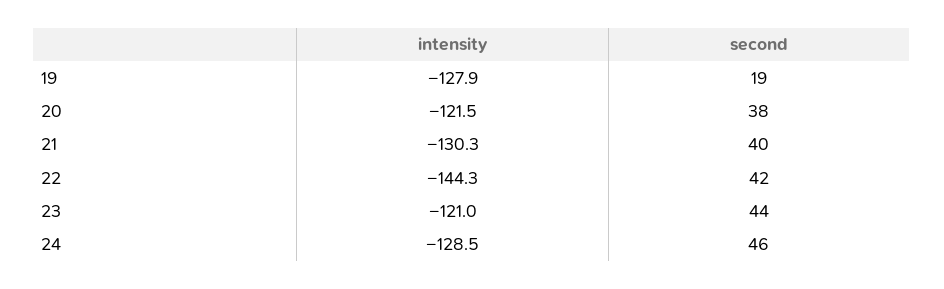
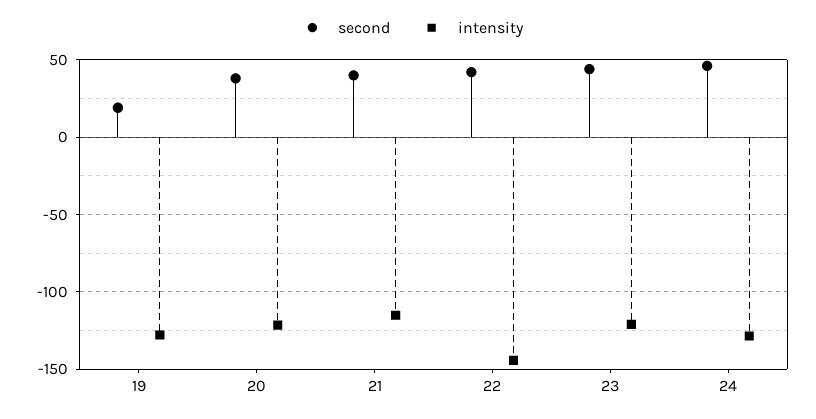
  {
    "intensity": {
      "19": -127.9,
      "20": -121.5,
-     "21": -130.3,
+     "21": -115,
      "22": -144.3,
      "23": -121,
      "24": -128.5
    },
    "second": {
      "19": 19,
      "20": 38,
      "21": 40,
      "22": 42,
      "23": 44,
      "24": 46
    }
  }

